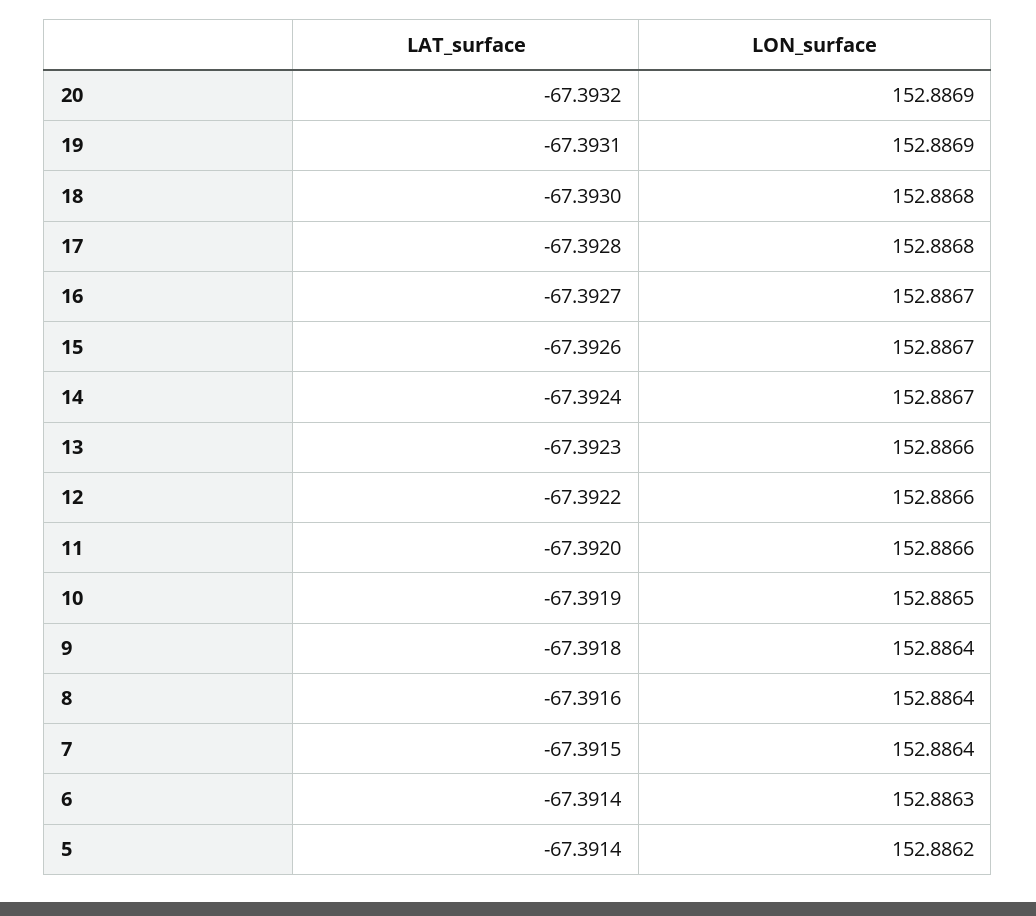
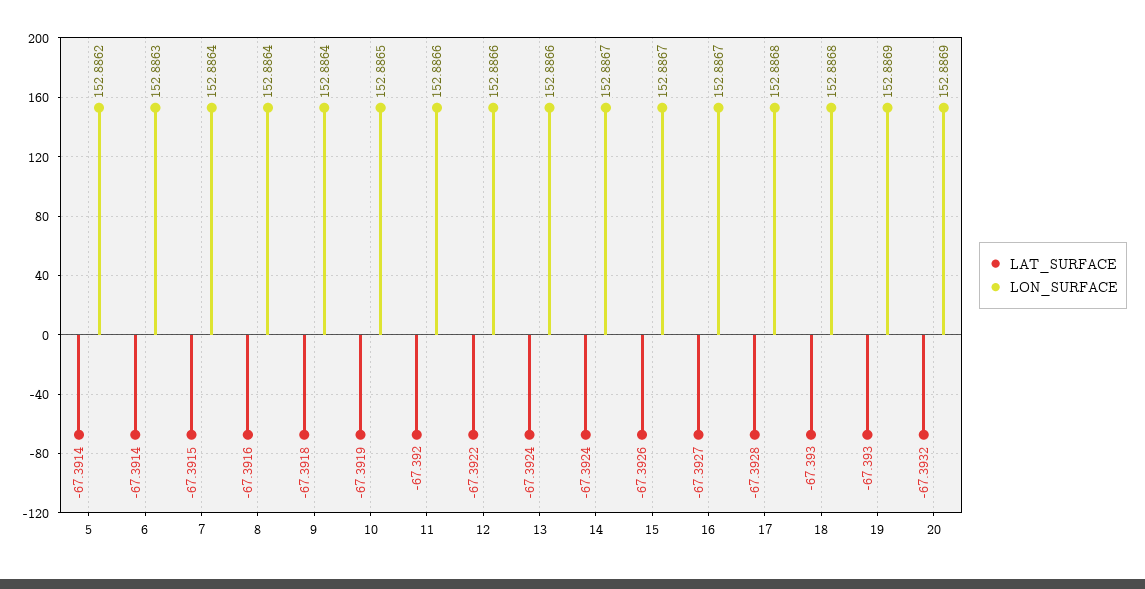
  {
    "LAT_surface": {
      "20": -67.3932,
-     "19": -67.3931,
+     "19": -67.393,
      "18": -67.393,
      "17": -67.3928,
      "16": -67.3927,
      "15": -67.3926,
      "14": -67.3924,
-     "13": -67.3923,
+     "13": -67.3924,
      "12": -67.3922,
      "11": -67.392,
      "10": -67.3919,
      "9": -67.3918,
      "8": -67.3916,
      "7": -67.3915,
      "6": -67.3914,
      "5": -67.3914
    },
    "LON_surface": {
      "20": 152.8869,
      "19": 152.8869,
      "18": 152.8868,
      "17": 152.8868,
      "16": 152.8867,
      "15": 152.8867,
      "14": 152.8867,
      "13": 152.8866,
      "12": 152.8866,
      "11": 152.8866,
      "10": 152.8865,
      "9": 152.8864,
      "8": 152.8864,
      "7": 152.8864,
      "6": 152.8863,
      "5": 152.8862
    }
  }

